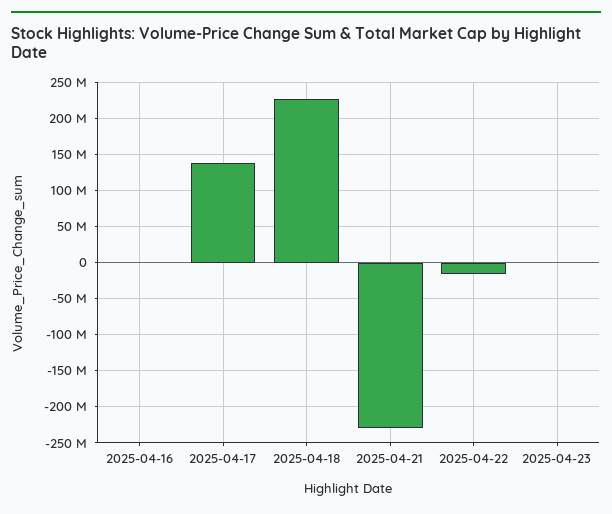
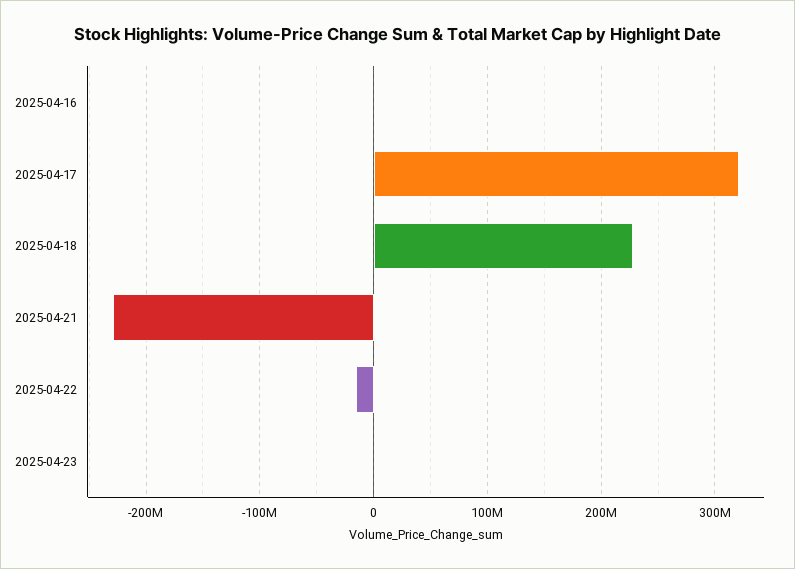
  {
    "2025-04-16": 0,
-   "2025-04-17": 140000000,
+   "2025-04-17": 320000000,
    "2025-04-18": 230000000,
    "2025-04-21": -230000000,
    "2025-04-22": -20000000,
    "2025-04-23": 0
  }

